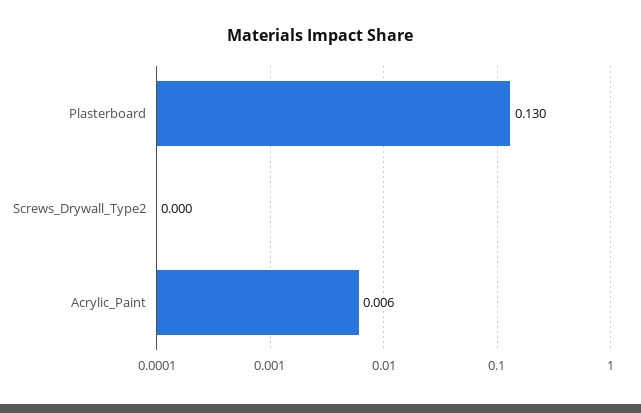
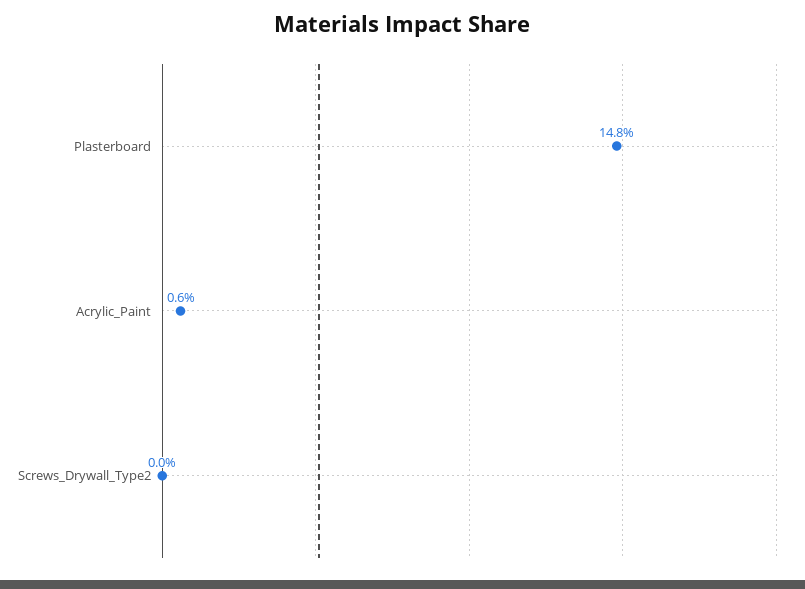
  {
-   "Plasterboard": 0.13,
+   "Plasterboard": 0.148,
    "Screws_Drywall_Type2": 0,
    "Acrylic_Paint": 0.006
  }

